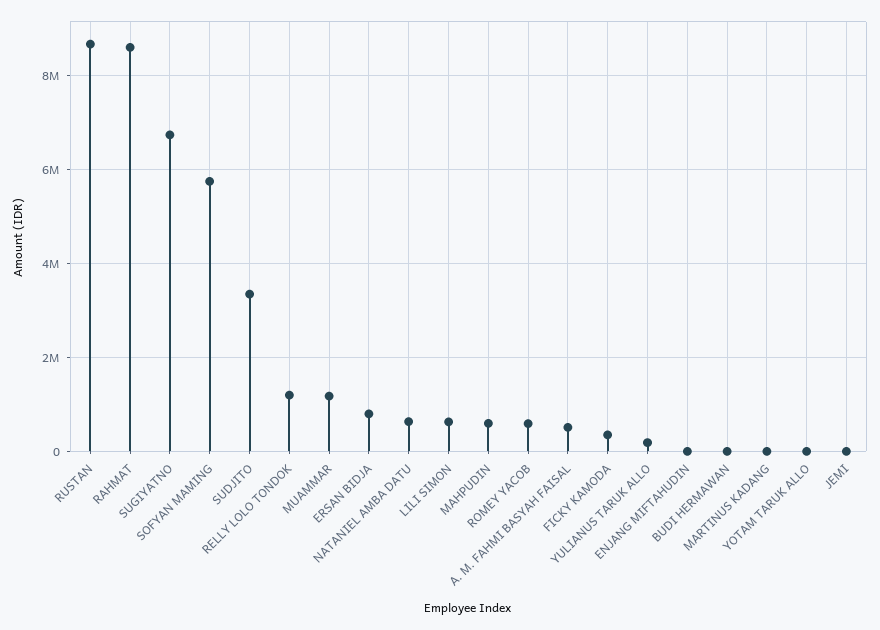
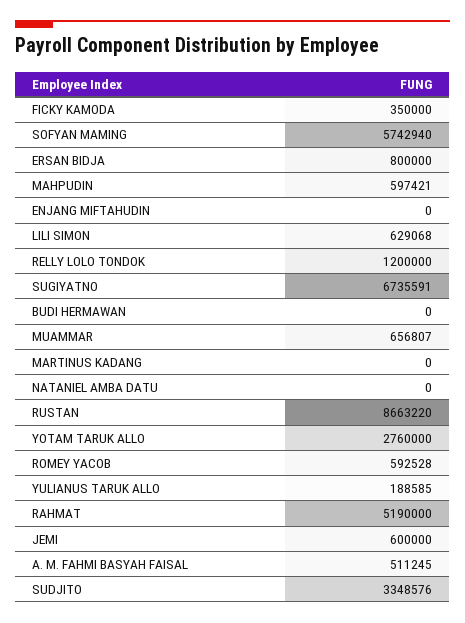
  {
    "RUSTAN": 8663220,
-   "RAHMAT": 8600000,
+   "RAHMAT": 5190000,
    "SUGIYATNO": 6735591,
    "SOFYAN MAMING": 5742940,
    "SUDJITO": 3348576,
    "RELLY LOLO TONDOK": 1200000,
-   "MUAMMAR": 1200000,
+   "MUAMMAR": 656807,
    "ERSAN BIDJA": 800000,
-   "NATANIEL AMBA DATU": 600000,
+   "NATANIEL AMBA DATU": 0,
    "LILI SIMON": 629068,
    "MAHPUDIN": 597421,
    "ROMEY YACOB": 592528,
    "A. M. FAHMI BASYAH FAISAL": 511245,
    "FICKY KAMODA": 350000,
    "YULIANUS TARUK ALLO": 188585,
    "ENJANG MIFTAHUDIN": 0,
    "BUDI HERMAWAN": 0,
    "MARTINUS KADANG": 0,
-   "YOTAM TARUK ALLO": 0,
+   "YOTAM TARUK ALLO": 2760000,
-   "JEMI": 0
+   "JEMI": 600000
  }

